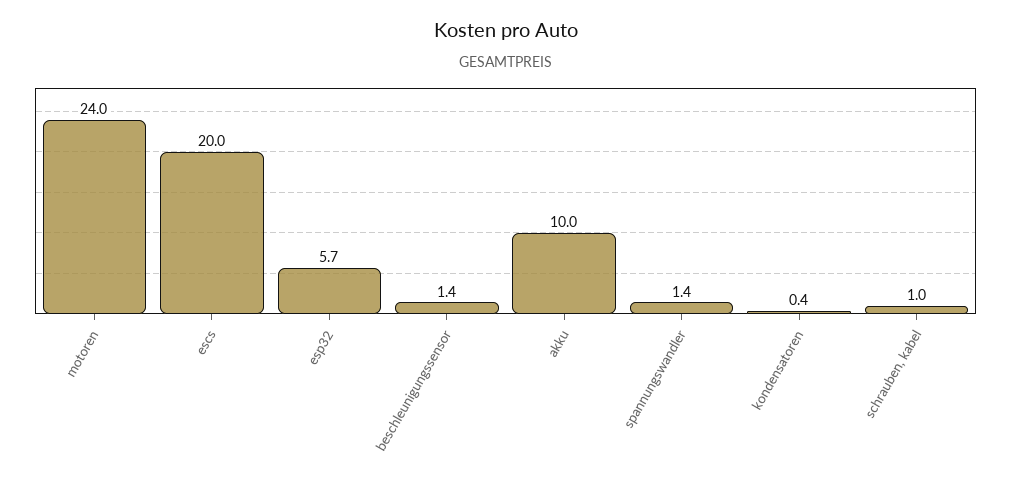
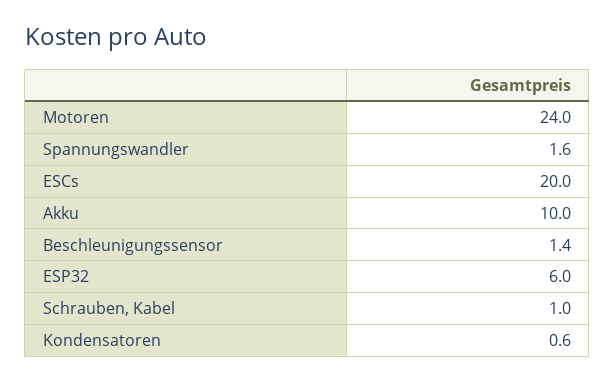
  {
    "motoren": 24,
    "escs": 20,
-   "esp32": 5.7,
+   "esp32": 6,
    "beschleunigungssensor": 1.4,
    "akku": 10,
-   "spannungswandler": 1.4,
+   "spannungswandler": 1.6,
-   "kondensatoren": 0.4,
+   "kondensatoren": 0.6,
    "schrauben, kabel": 1
  }

